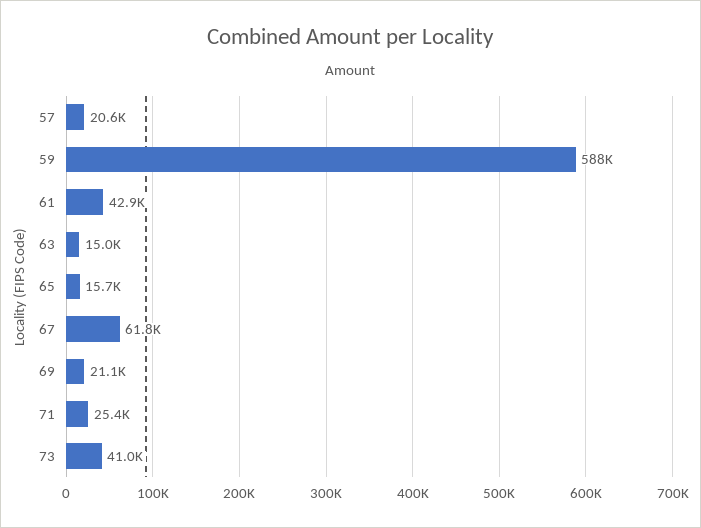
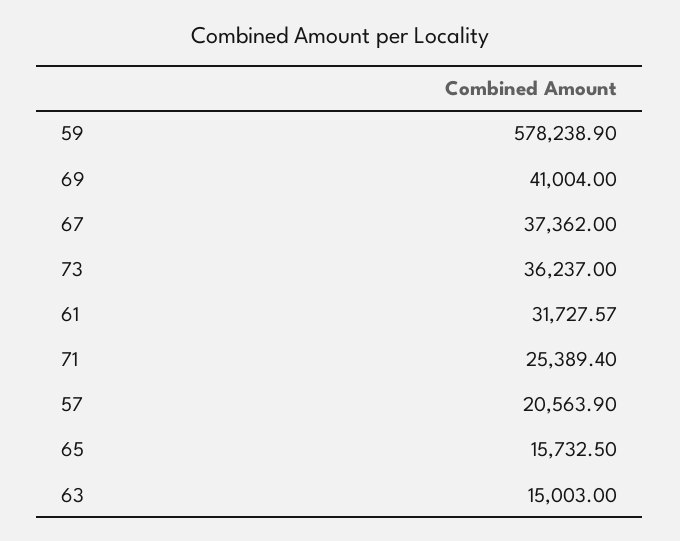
  {
    "57": 20563.9,
-   "59": 588000,
+   "59": 578238.9,
-   "61": 42900,
+   "61": 31727.57,
    "63": 15003,
    "65": 15732.5,
-   "67": 61800,
+   "67": 37362,
-   "69": 21100,
+   "69": 41004,
    "71": 25389.4,
-   "73": 41000
+   "73": 36237
  }

